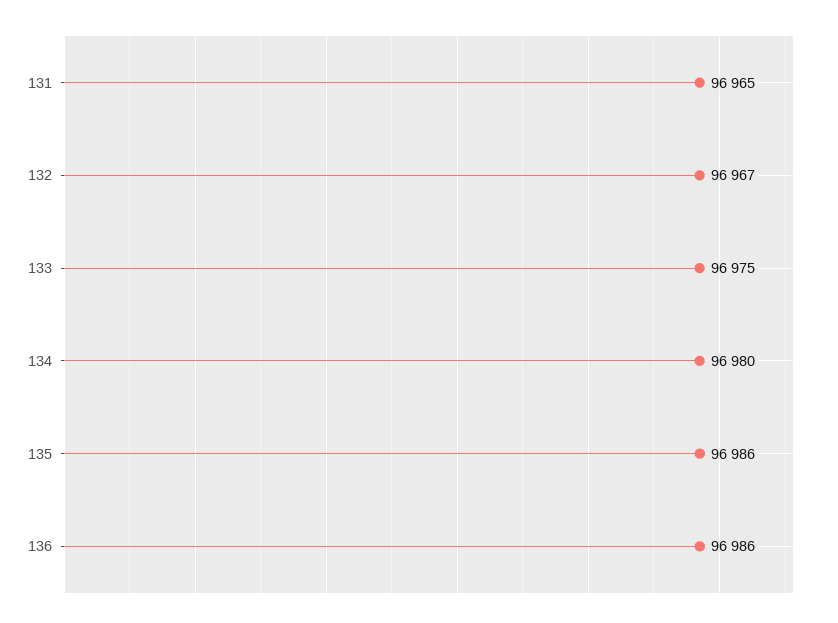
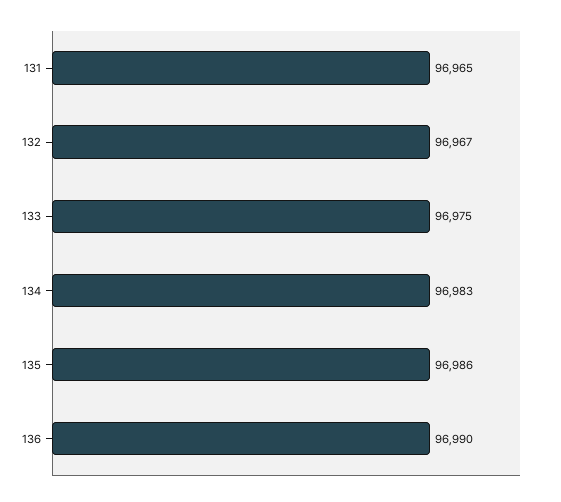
  {
    "131": 96965,
    "132": 96967,
    "133": 96975,
-   "134": 96980,
+   "134": 96983,
    "135": 96986,
-   "136": 96986
+   "136": 96990
  }

